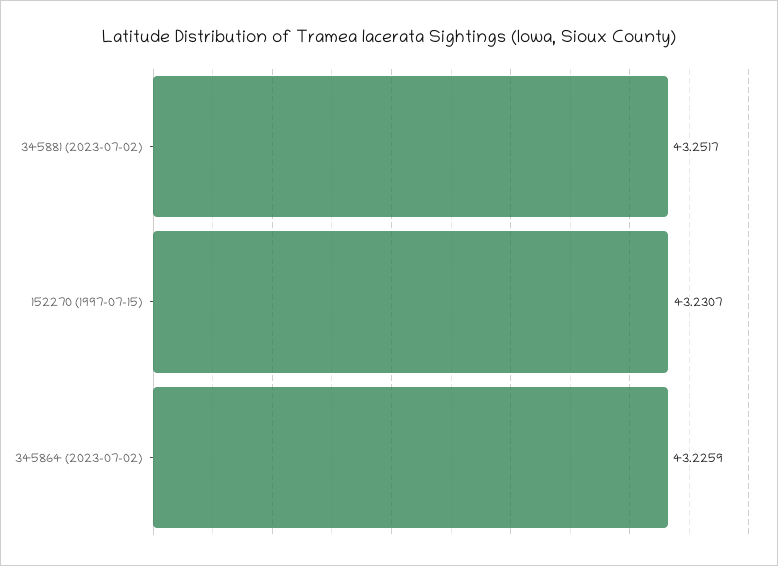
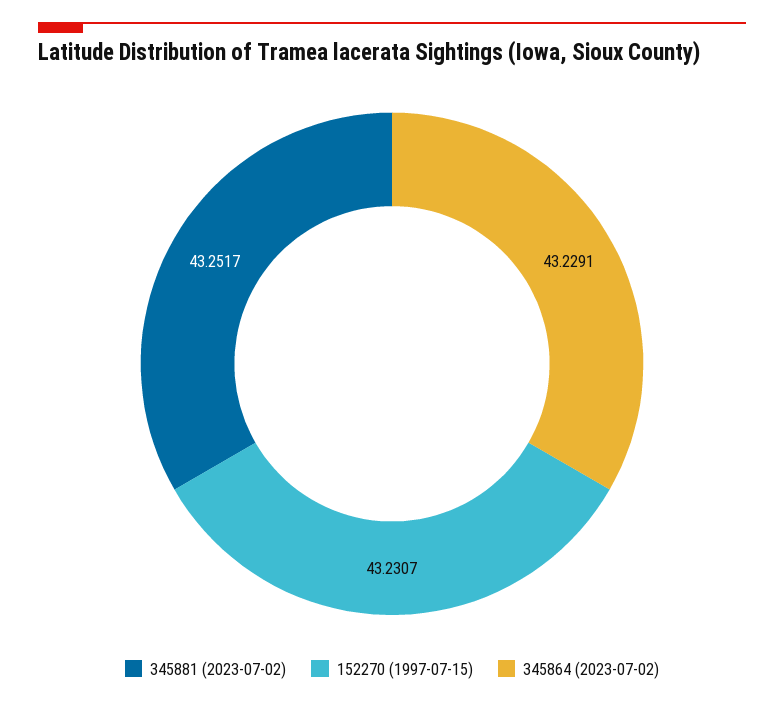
  {
    "345881 (2023-07-02)": 43.2517,
    "152270 (1997-07-15)": 43.2307,
-   "345864 (2023-07-02)": 43.2259
+   "345864 (2023-07-02)": 43.2291
  }

